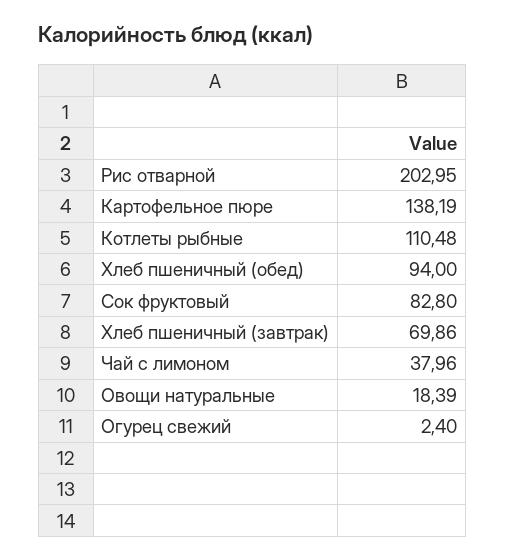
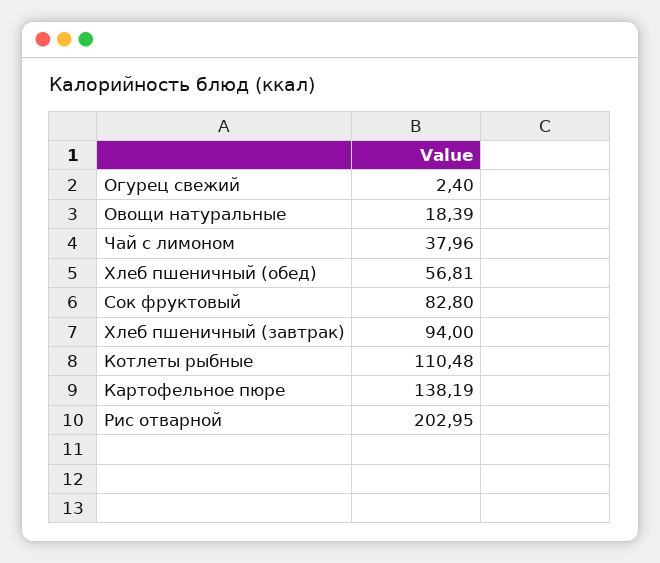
  {
    "Рис отварной": 202.95,
    "Картофельное пюре": 138.19,
    "Котлеты рыбные": 110.48,
-   "Хлеб пшеничный (обед)": 94,
+   "Хлеб пшеничный (обед)": 56.81,
    "Сок фруктовый": 82.8,
-   "Хлеб пшеничный (завтрак)": 69.86,
+   "Хлеб пшеничный (завтрак)": 94,
    "Чай с лимоном": 37.96,
    "Овощи натуральные": 18.39,
    "Огурец свежий": 2.4
  }

